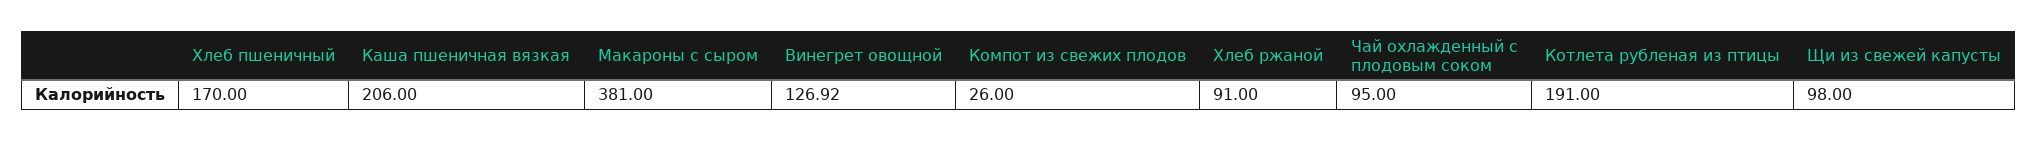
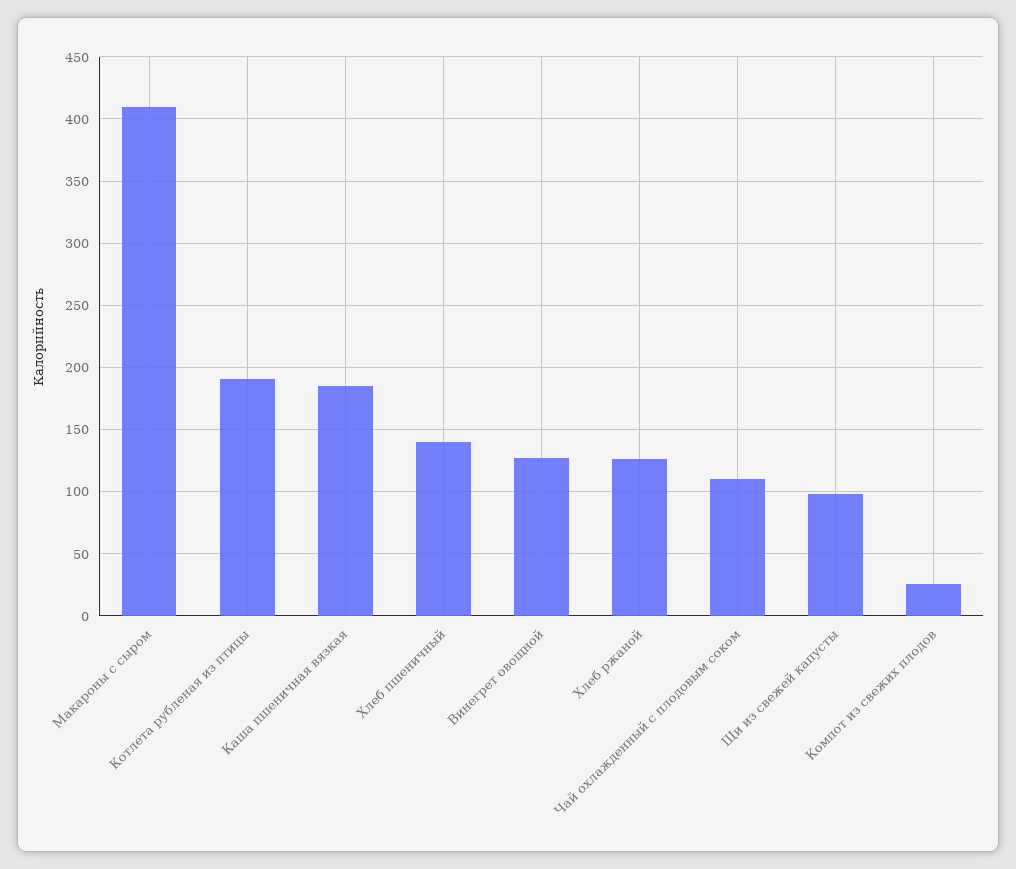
  {
-   "Хлеб пшеничный": 170,
+   "Хлеб пшеничный": 140,
-   "Каша пшеничная вязкая": 206,
+   "Каша пшеничная вязкая": 185,
-   "Макароны с сыром": 381,
+   "Макароны с сыром": 410,
    "Винегрет овощной": 126.92,
    "Компот из свежих плодов": 26,
-   "Хлеб ржаной": 91,
+   "Хлеб ржаной": 125,
-   "Чай охлажденный с плодовым соком": 95,
+   "Чай охлажденный с плодовым соком": 110,
    "Котлета рубленая из птицы": 191,
    "Щи из свежей капусты": 98
  }

